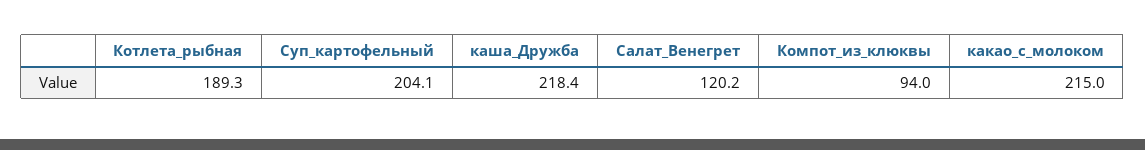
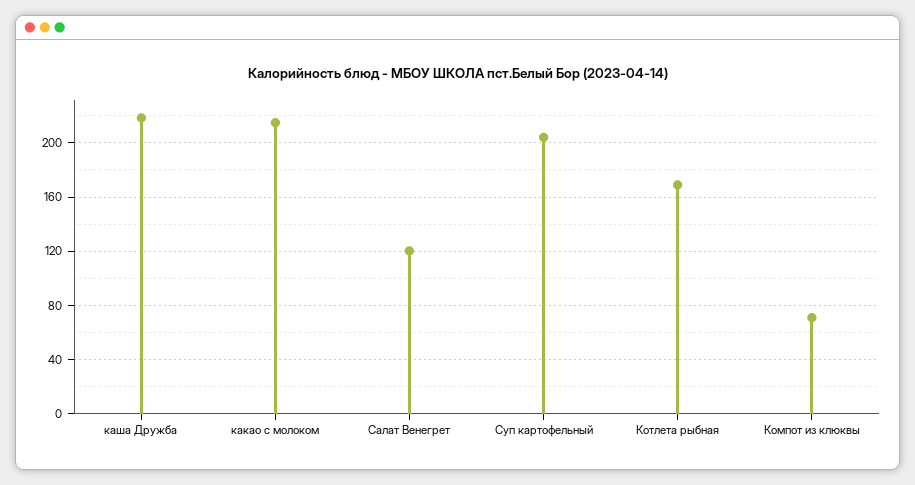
  {
-   "Котлета_рыбная": 189.3,
+   "Котлета_рыбная": 170,
    "Суп_картофельный": 204.1,
    "каша_Дружба": 218.4,
    "Салат_Венегрет": 120.2,
-   "Компот_из_клюквы": 94,
+   "Компот_из_клюквы": 70,
    "какао_с_молоком": 215
  }

